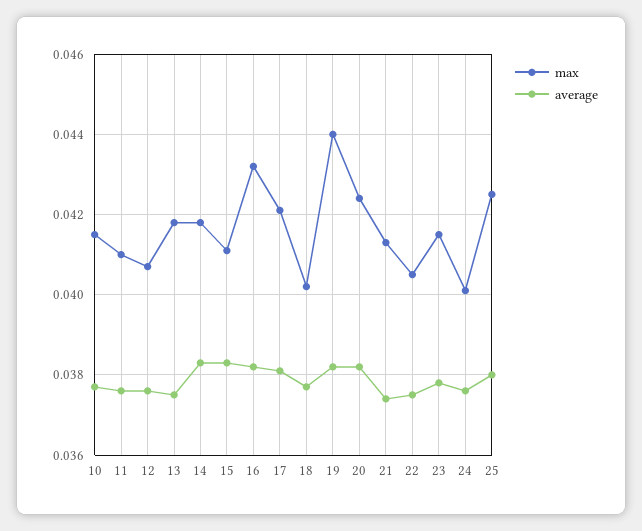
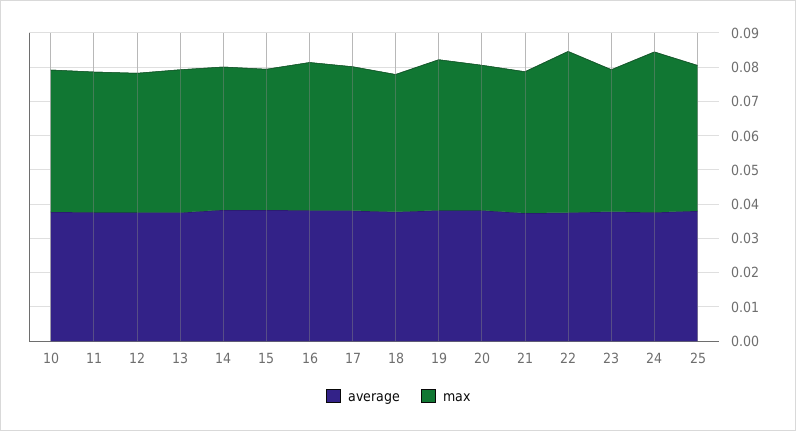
  {
    "max": {
      "10": 0.0415,
      "11": 0.041,
      "12": 0.0405,
      "13": 0.042,
      "14": 0.042,
      "15": 0.041,
      "16": 0.043,
      "17": 0.042,
      "18": 0.04,
      "19": 0.044,
      "20": 0.0425,
      "21": 0.0415,
-     "22": 0.0405,
+     "22": 0.0475,
      "23": 0.0415,
-     "24": 0.04,
+     "24": 0.0475,
      "25": 0.0425
    },
    "average": {
      "10": 0.0375,
      "11": 0.0375,
      "12": 0.0375,
      "13": 0.0375,
      "14": 0.0385,
      "15": 0.0385,
      "16": 0.038,
      "17": 0.038,
      "18": 0.0375,
      "19": 0.038,
      "20": 0.038,
      "21": 0.0375,
      "22": 0.0375,
      "23": 0.038,
      "24": 0.0375,
      "25": 0.038
    }
  }

